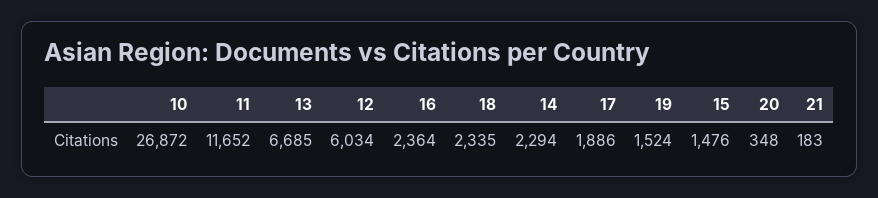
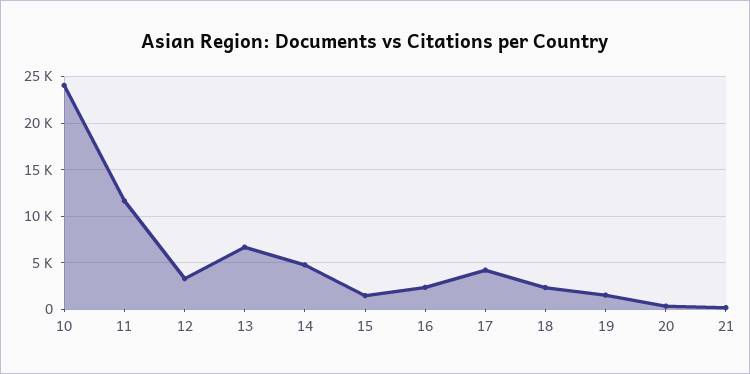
  {
-   "10": 26872,
+   "10": 24000,
    "11": 11652,
    "13": 6685,
-   "12": 6034,
+   "12": 3000,
    "16": 2364,
    "18": 2335,
-   "14": 2294,
+   "14": 5000,
-   "17": 1886,
+   "17": 4000,
    "19": 1524,
    "15": 1476,
    "20": 348,
    "21": 183
  }

